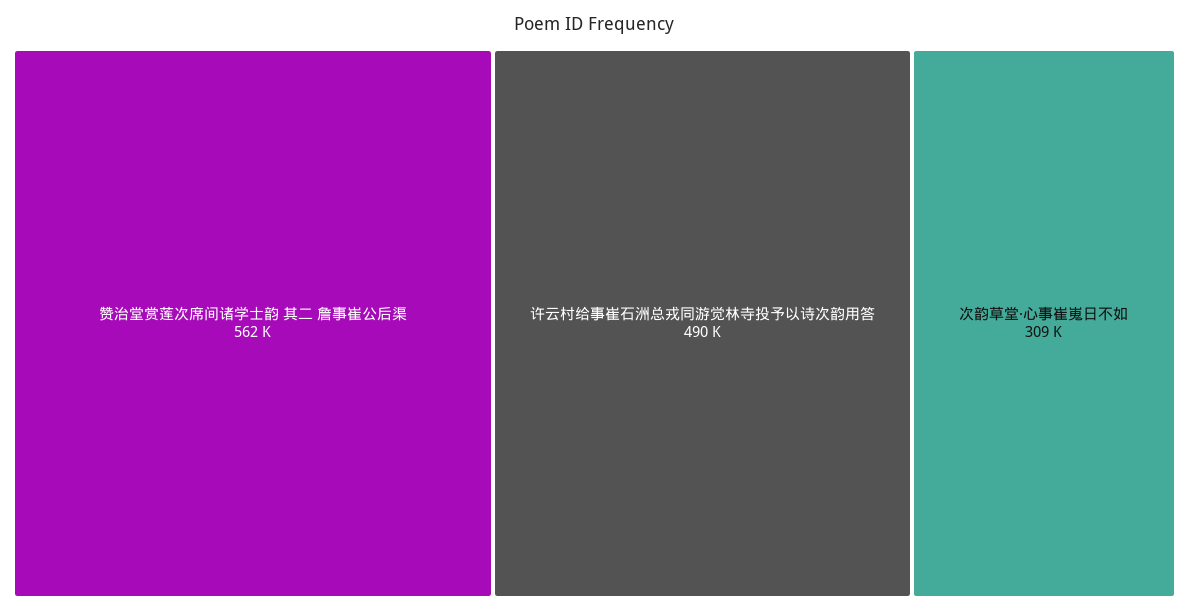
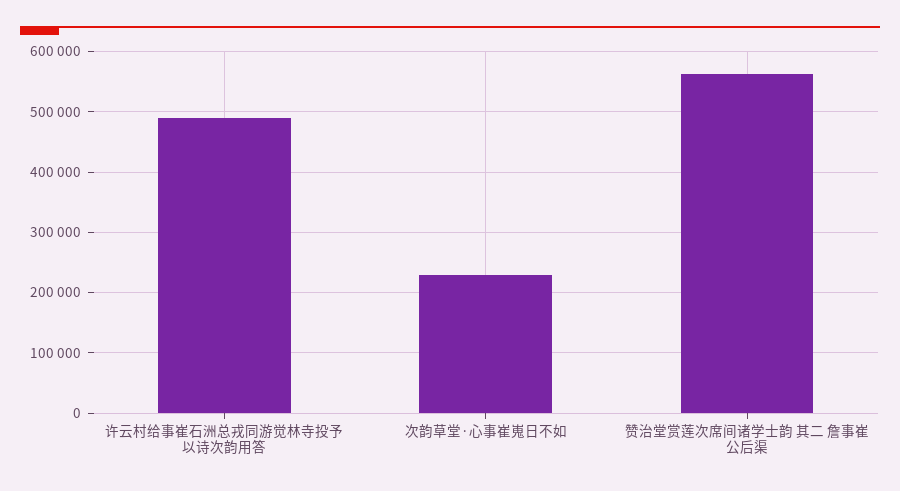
  {
    "赞治堂赏莲次席间诸学士韵 其二 詹事崔公后渠": 562000,
    "许云村给事崔石洲总戎同游觉林寺投予以诗次韵用答": 490000,
-   "次韵草堂·心事崔嵬日不如": 309000
+   "次韵草堂·心事崔嵬日不如": 230000
  }

